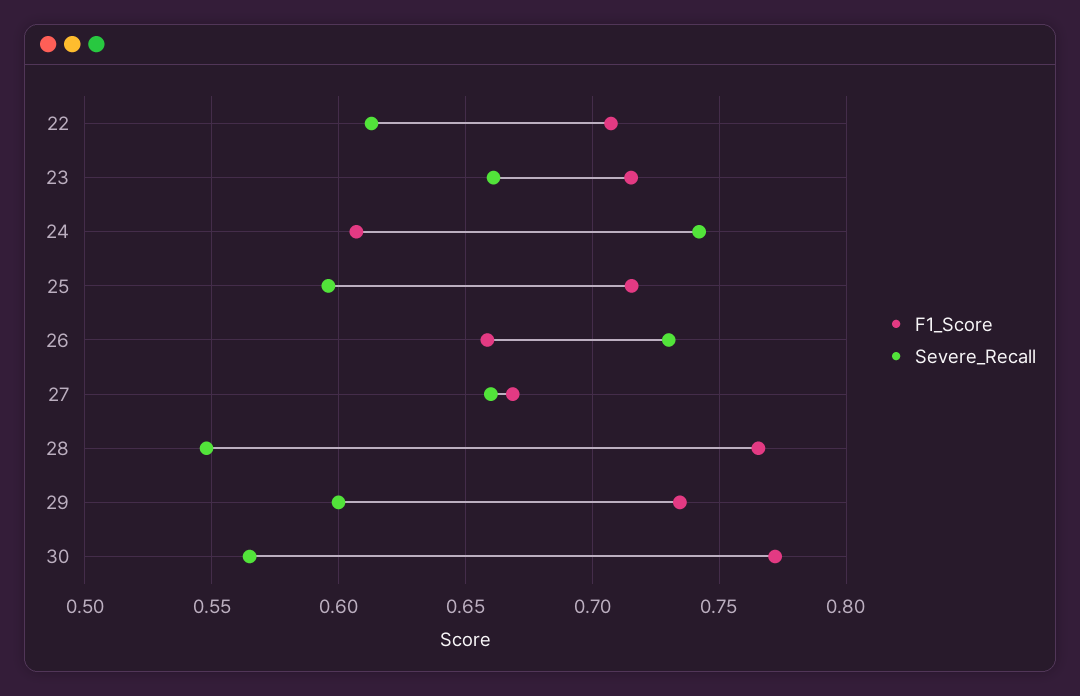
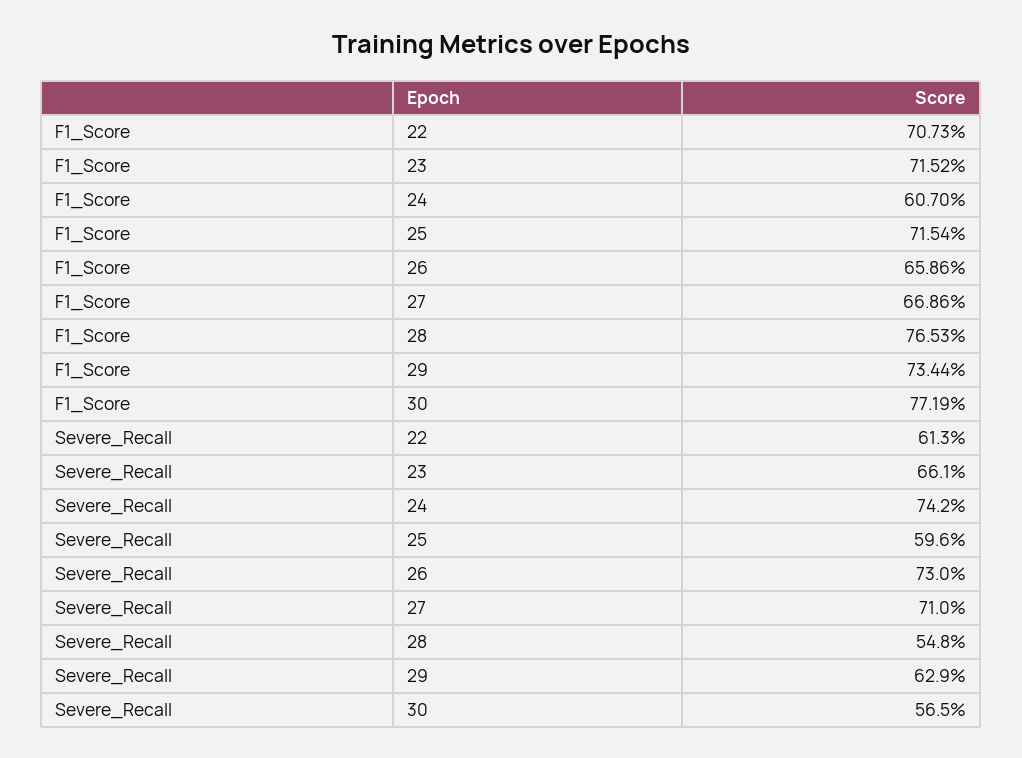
  {
    "F1_Score": {
      "22": 0.7073,
      "23": 0.7152,
      "24": 0.607,
      "25": 0.7154,
      "26": 0.6586,
      "27": 0.6686,
      "28": 0.7653,
      "29": 0.7344,
      "30": 0.7719
    },
    "Severe_Recall": {
      "22": 0.613,
      "23": 0.661,
      "24": 0.742,
      "25": 0.596,
      "26": 0.73,
-     "27": 0.66,
+     "27": 0.71,
      "28": 0.548,
-     "29": 0.6,
+     "29": 0.629,
      "30": 0.565
    }
  }

